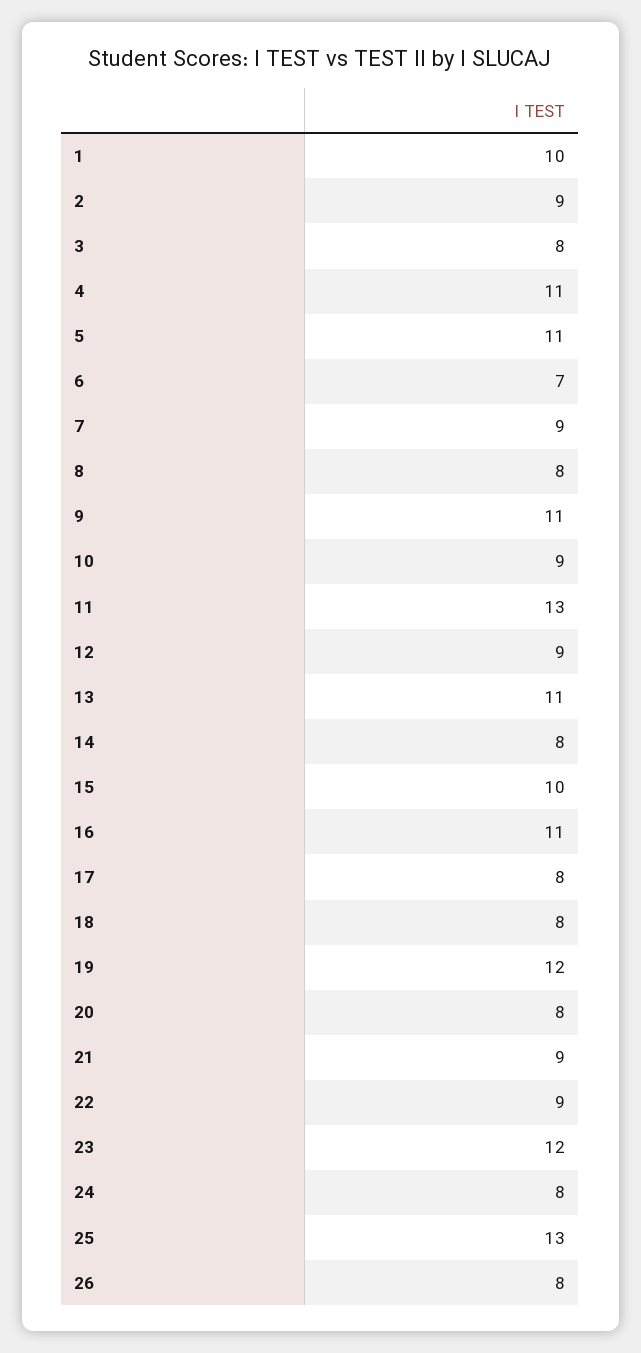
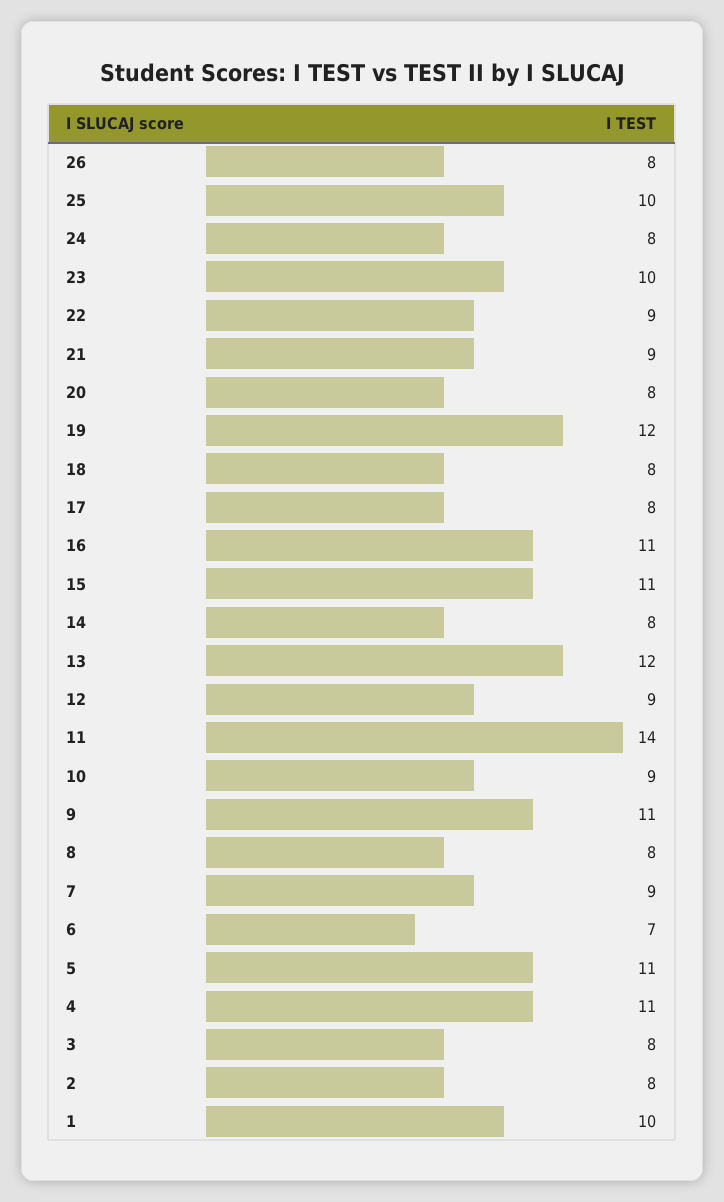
  {
    "1": 10,
-   "2": 9,
+   "2": 8,
    "3": 8,
    "4": 11,
    "5": 11,
    "6": 7,
    "7": 9,
    "8": 8,
    "9": 11,
    "10": 9,
-   "11": 13,
+   "11": 14,
    "12": 9,
-   "13": 11,
+   "13": 12,
    "14": 8,
-   "15": 10,
+   "15": 11,
    "16": 11,
    "17": 8,
    "18": 8,
    "19": 12,
    "20": 8,
    "21": 9,
    "22": 9,
-   "23": 12,
+   "23": 10,
    "24": 8,
-   "25": 13,
+   "25": 10,
    "26": 8
  }

